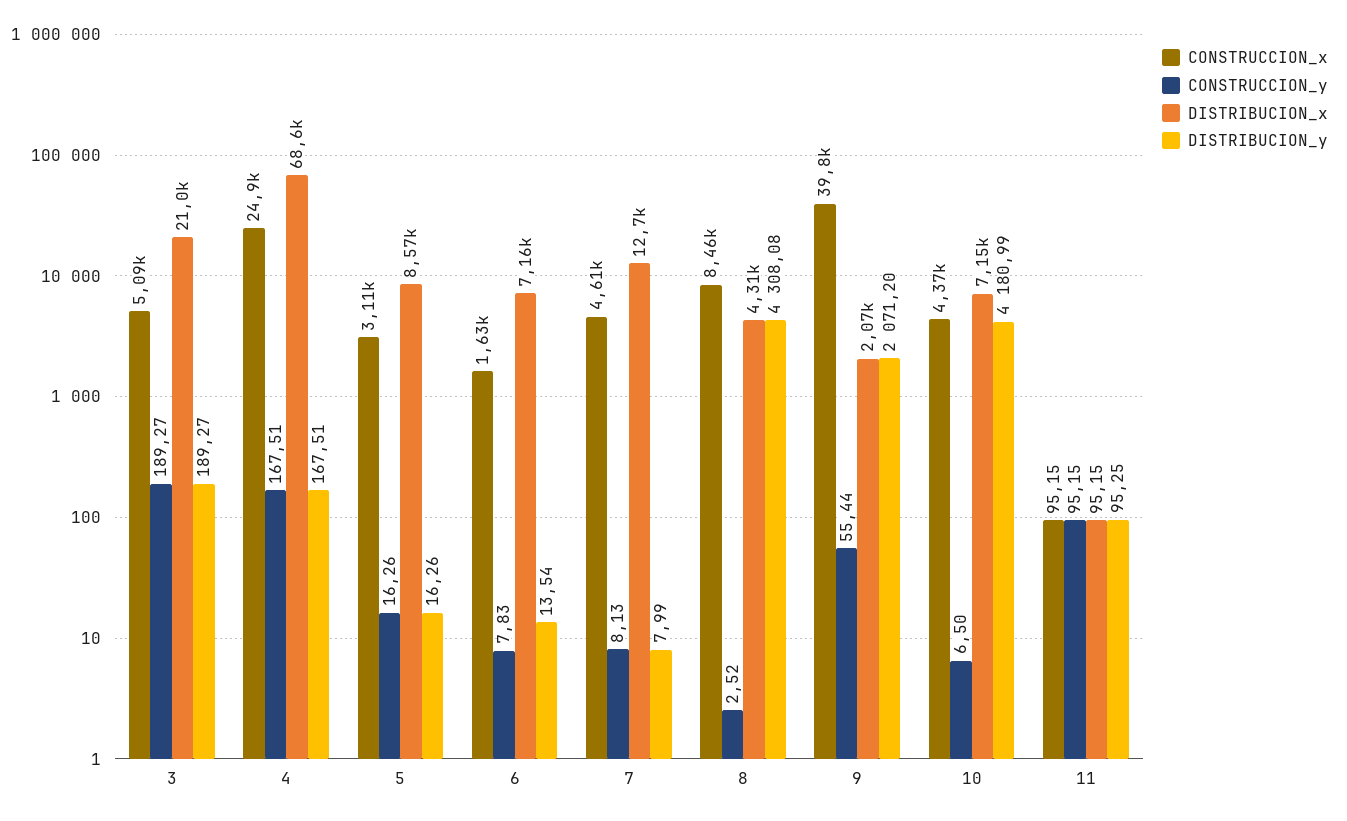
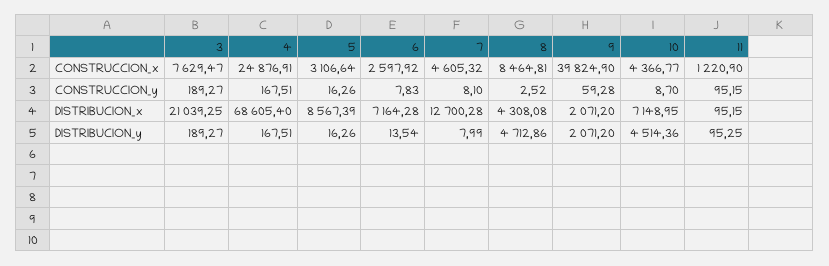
  {
    "CONSTRUCCION_x": {
-     "3": 5090,
+     "3": 7629.47,
      "4": 24876.91,
      "5": 3106.64,
-     "6": 1630,
+     "6": 2597.92,
      "7": 4605.32,
      "8": 8464.81,
      "9": 39824.9,
      "10": 4366.77,
-     "11": 95.15
+     "11": 1220.9
    },
    "CONSTRUCCION_y": {
      "3": 189.27,
      "4": 167.51,
      "5": 16.26,
      "6": 7.83,
-     "7": 8.13,
+     "7": 8.1,
      "8": 2.52,
-     "9": 55.44,
+     "9": 59.28,
-     "10": 6.5,
+     "10": 8.7,
      "11": 95.15
    },
    "DISTRIBUCION_x": {
      "3": 21039.25,
      "4": 68605.4,
      "5": 8567.39,
      "6": 7164.28,
      "7": 12700.28,
      "8": 4308.08,
      "9": 2071.2,
      "10": 7148.95,
      "11": 95.15
    },
    "DISTRIBUCION_y": {
      "3": 189.27,
      "4": 167.51,
      "5": 16.26,
      "6": 13.54,
      "7": 7.99,
-     "8": 4308.08,
+     "8": 4712.86,
      "9": 2071.2,
-     "10": 4180.99,
+     "10": 4514.36,
      "11": 95.25
    }
  }

